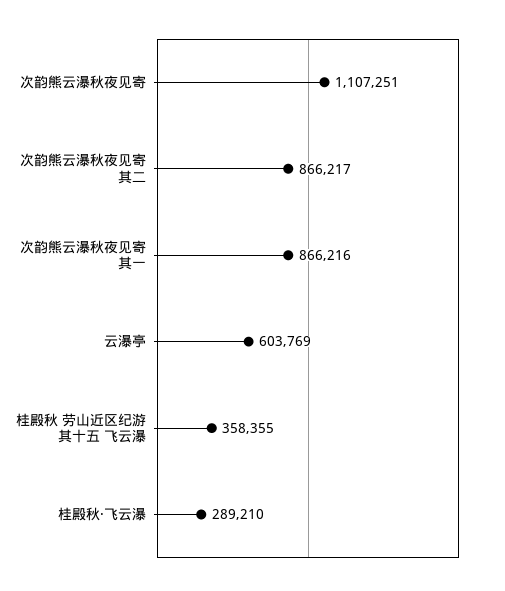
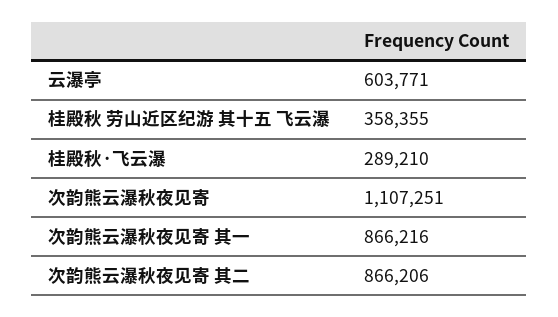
  {
    "次韵熊云瀑秋夜见寄": 1107251,
-   "次韵熊云瀑秋夜见寄 其二": 866217,
+   "次韵熊云瀑秋夜见寄 其二": 866206,
    "次韵熊云瀑秋夜见寄 其一": 866216,
-   "云瀑亭": 603769,
+   "云瀑亭": 603771,
    "桂殿秋 劳山近区纪游 其十五 飞云瀑": 358355,
    "桂殿秋·飞云瀑": 289210
  }

